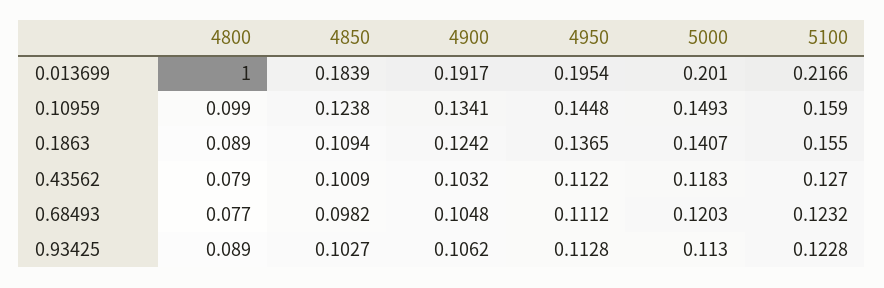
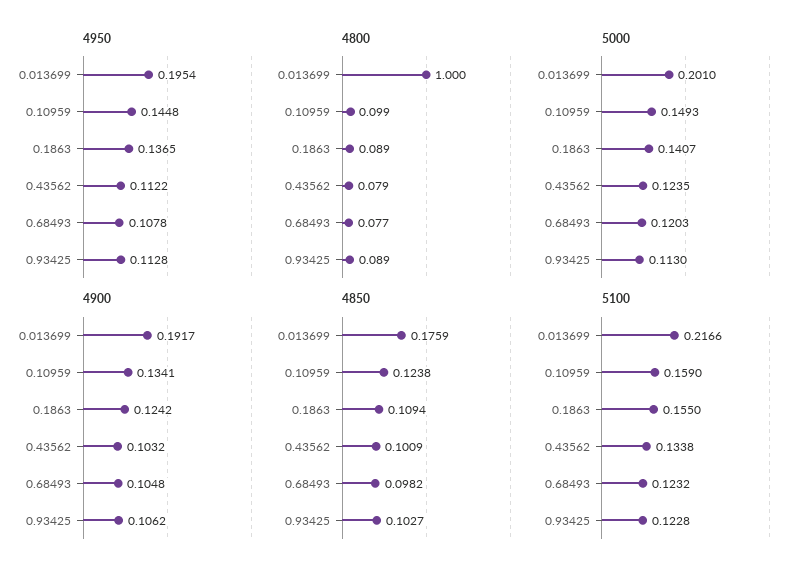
  {
    "4800": {
      "0.013699": 1,
      "0.10959": 0.099,
      "0.1863": 0.089,
      "0.43562": 0.079,
      "0.68493": 0.077,
      "0.93425": 0.089
    },
    "4850": {
-     "0.013699": 0.1839,
+     "0.013699": 0.1759,
      "0.10959": 0.1238,
      "0.1863": 0.1094,
      "0.43562": 0.1009,
      "0.68493": 0.0982,
      "0.93425": 0.1027
    },
    "4900": {
      "0.013699": 0.1917,
      "0.10959": 0.1341,
      "0.1863": 0.1242,
      "0.43562": 0.1032,
      "0.68493": 0.1048,
      "0.93425": 0.1062
    },
    "4950": {
      "0.013699": 0.1954,
      "0.10959": 0.1448,
      "0.1863": 0.1365,
      "0.43562": 0.1122,
-     "0.68493": 0.1112,
+     "0.68493": 0.1078,
      "0.93425": 0.1128
    },
    "5000": {
      "0.013699": 0.201,
      "0.10959": 0.1493,
      "0.1863": 0.1407,
-     "0.43562": 0.1183,
+     "0.43562": 0.1235,
      "0.68493": 0.1203,
      "0.93425": 0.113
    },
    "5100": {
      "0.013699": 0.2166,
      "0.10959": 0.159,
      "0.1863": 0.155,
-     "0.43562": 0.127,
+     "0.43562": 0.1338,
      "0.68493": 0.1232,
      "0.93425": 0.1228
    }
  }

